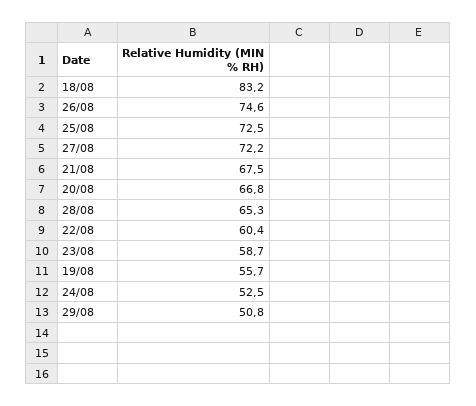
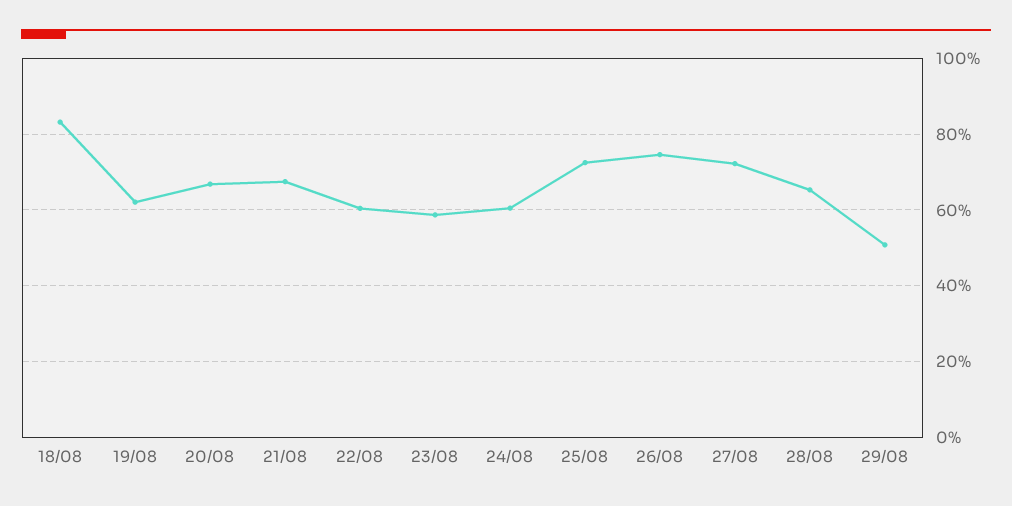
  {
    "18/08": 83.2,
    "26/08": 74.6,
    "25/08": 72.5,
    "27/08": 72.2,
    "21/08": 67.5,
    "20/08": 66.8,
    "28/08": 65.3,
    "22/08": 60.4,
    "23/08": 58.7,
-   "19/08": 55.7,
+   "19/08": 62,
-   "24/08": 52.5,
+   "24/08": 60,
    "29/08": 50.8
  }

